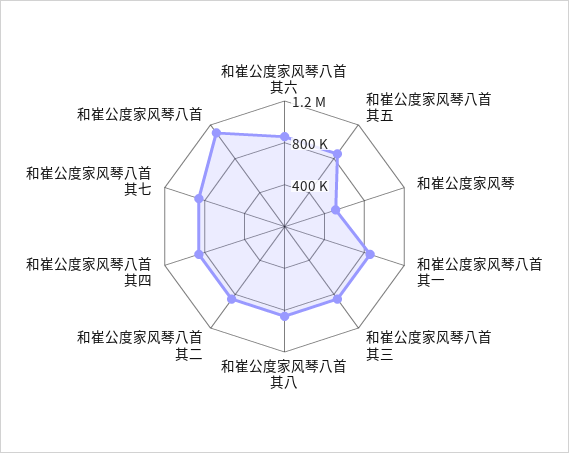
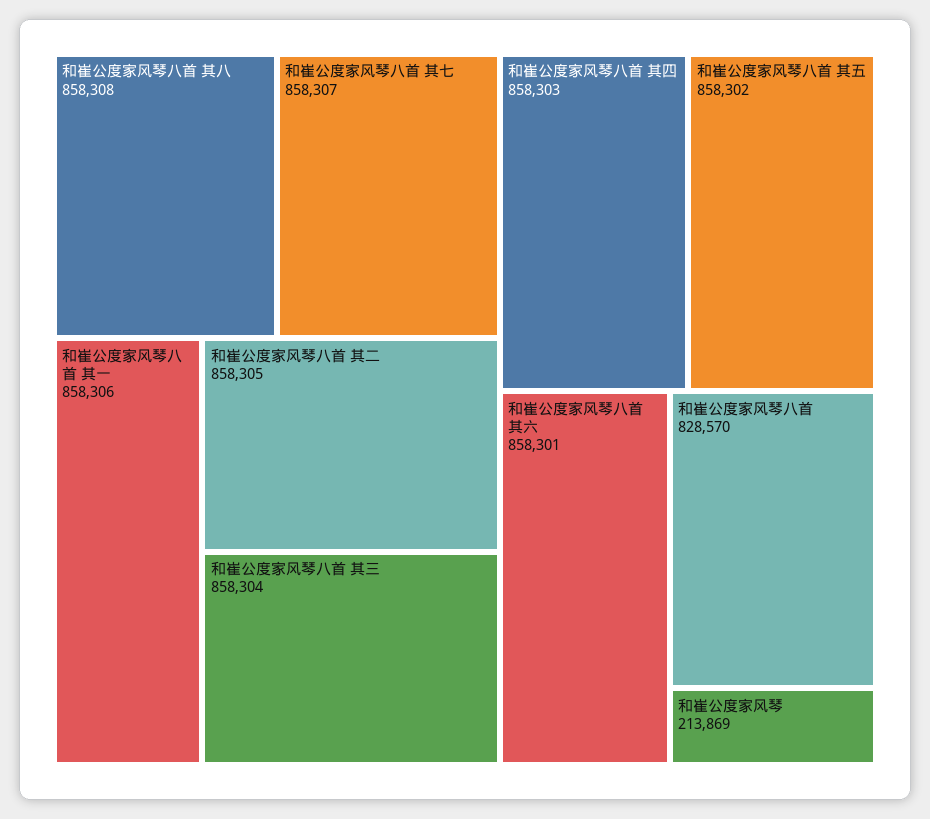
  {
    "和崔公度家风琴八首 其六": 858301,
    "和崔公度家风琴八首 其五": 858302,
-   "和崔公度家风琴": 500000,
+   "和崔公度家风琴": 213869,
    "和崔公度家风琴八首 其一": 858306,
    "和崔公度家风琴八首 其三": 858304,
    "和崔公度家风琴八首 其八": 858308,
    "和崔公度家风琴八首 其二": 858305,
    "和崔公度家风琴八首 其四": 858303,
    "和崔公度家风琴八首 其七": 858307,
-   "和崔公度家风琴八首": 1100000
+   "和崔公度家风琴八首": 828570
  }

